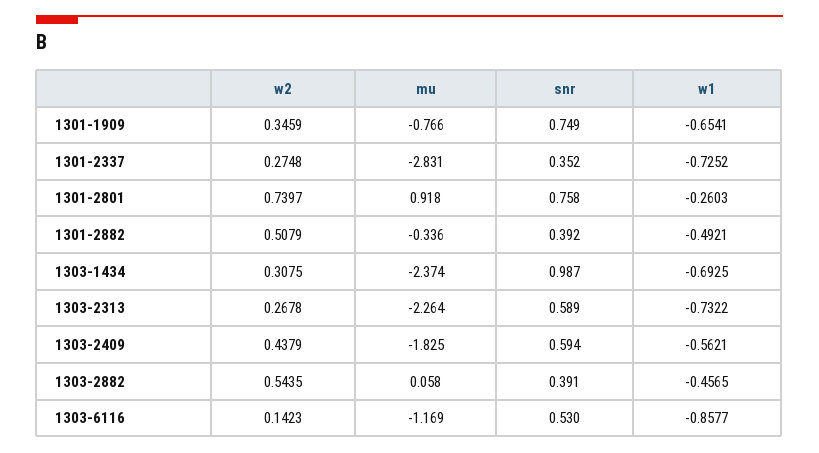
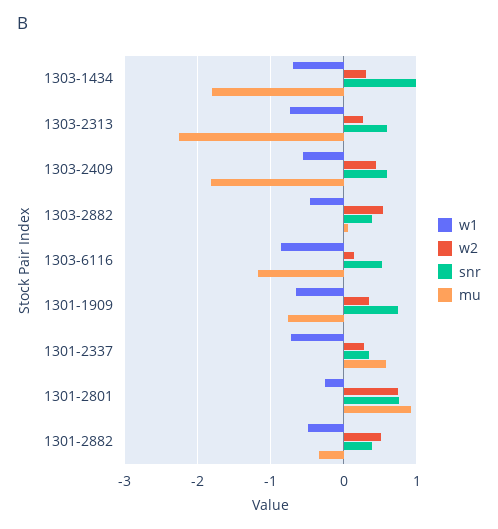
  {
    "w2": {
      "1301-1909": 0.3459,
      "1301-2337": 0.2748,
      "1301-2801": 0.7397,
      "1301-2882": 0.5079,
      "1303-1434": 0.3075,
      "1303-2313": 0.2678,
      "1303-2409": 0.4379,
      "1303-2882": 0.5435,
      "1303-6116": 0.1423
    },
    "mu": {
      "1301-1909": -0.766,
-     "1301-2337": -2.831,
+     "1301-2337": 0.6,
      "1301-2801": 0.918,
      "1301-2882": -0.336,
-     "1303-1434": -2.374,
+     "1303-1434": -1.8,
      "1303-2313": -2.264,
      "1303-2409": -1.825,
      "1303-2882": 0.058,
      "1303-6116": -1.169
    },
    "snr": {
      "1301-1909": 0.749,
      "1301-2337": 0.352,
      "1301-2801": 0.758,
      "1301-2882": 0.392,
      "1303-1434": 0.987,
      "1303-2313": 0.589,
      "1303-2409": 0.594,
      "1303-2882": 0.391,
      "1303-6116": 0.53
    },
    "w1": {
      "1301-1909": -0.6541,
      "1301-2337": -0.7252,
      "1301-2801": -0.2603,
      "1301-2882": -0.4921,
      "1303-1434": -0.6925,
      "1303-2313": -0.7322,
      "1303-2409": -0.5621,
      "1303-2882": -0.4565,
      "1303-6116": -0.8577
    }
  }

